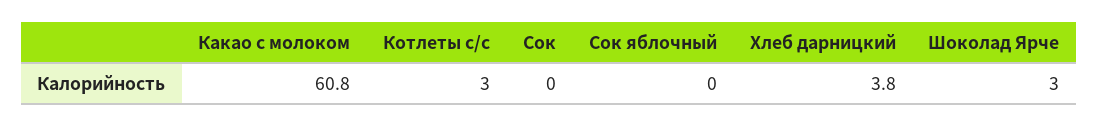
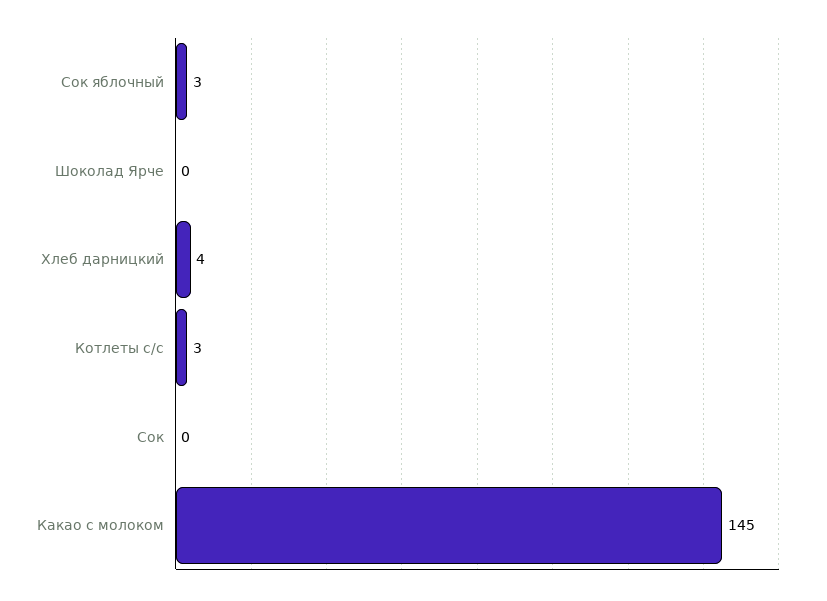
  {
-   "Какао с молоком": 60.8,
+   "Какао с молоком": 145,
    "Котлеты с/с": 3,
    "Сок": 0,
-   "Сок яблочный": 0,
+   "Сок яблочный": 3,
    "Хлеб дарницкий": 3.8,
-   "Шоколад Ярче": 3
+   "Шоколад Ярче": 0
  }

